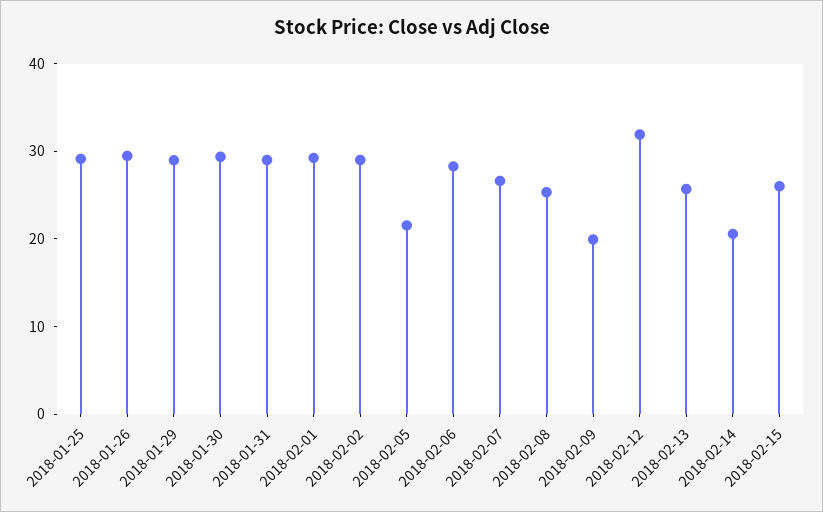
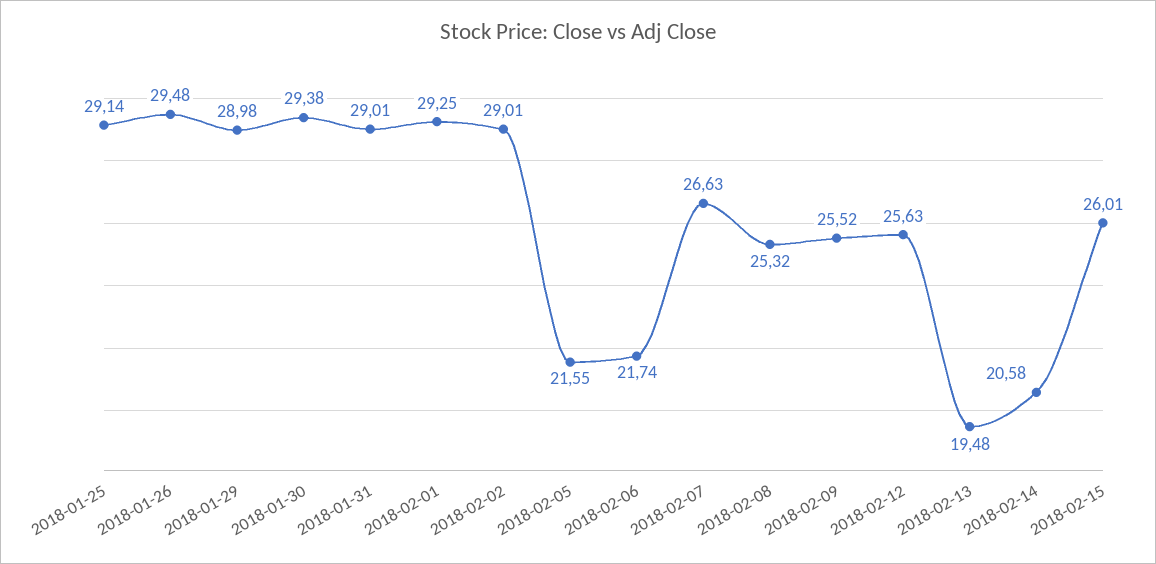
  {
    "2018-01-25": 29.14,
    "2018-01-26": 29.48,
    "2018-01-29": 28.98,
    "2018-01-30": 29.38,
    "2018-01-31": 29.01,
    "2018-02-01": 29.25,
    "2018-02-02": 29.01,
    "2018-02-05": 21.55,
-   "2018-02-06": 28,
+   "2018-02-06": 21.74,
    "2018-02-07": 26.63,
    "2018-02-08": 25.32,
-   "2018-02-09": 20,
+   "2018-02-09": 25.52,
-   "2018-02-12": 32,
+   "2018-02-12": 25.63,
-   "2018-02-13": 26,
+   "2018-02-13": 19.48,
    "2018-02-14": 20.58,
    "2018-02-15": 26.01
  }

